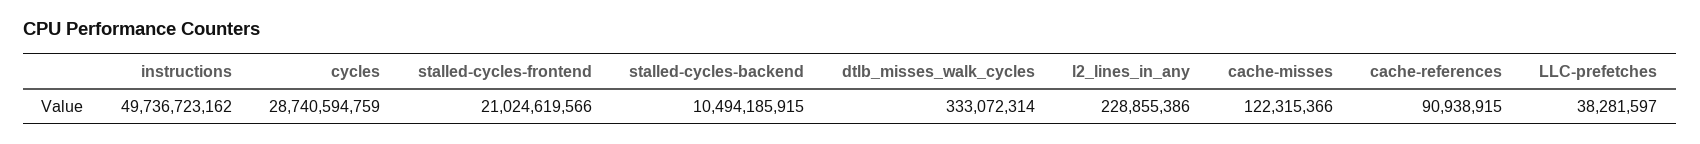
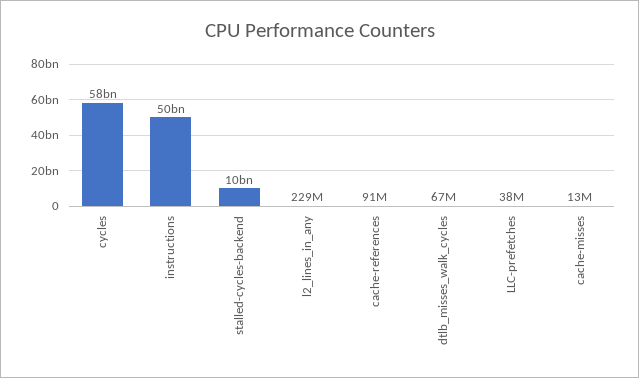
  {
    "instructions": 49736723162,
-   "cycles": 28740594759,
+   "cycles": 58000000000,
-   "stalled-cycles-frontend": 21024619566,
    "stalled-cycles-backend": 10494185915,
-   "dtlb_misses_walk_cycles": 333072314,
+   "dtlb_misses_walk_cycles": 67000000,
    "l2_lines_in_any": 228855386,
-   "cache-misses": 122315366,
+   "cache-misses": 13000000,
    "cache-references": 90938915,
    "LLC-prefetches": 38281597
  }

